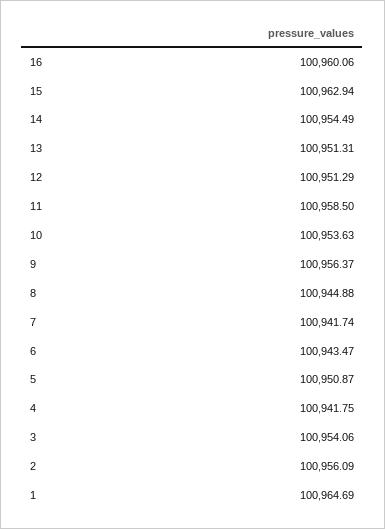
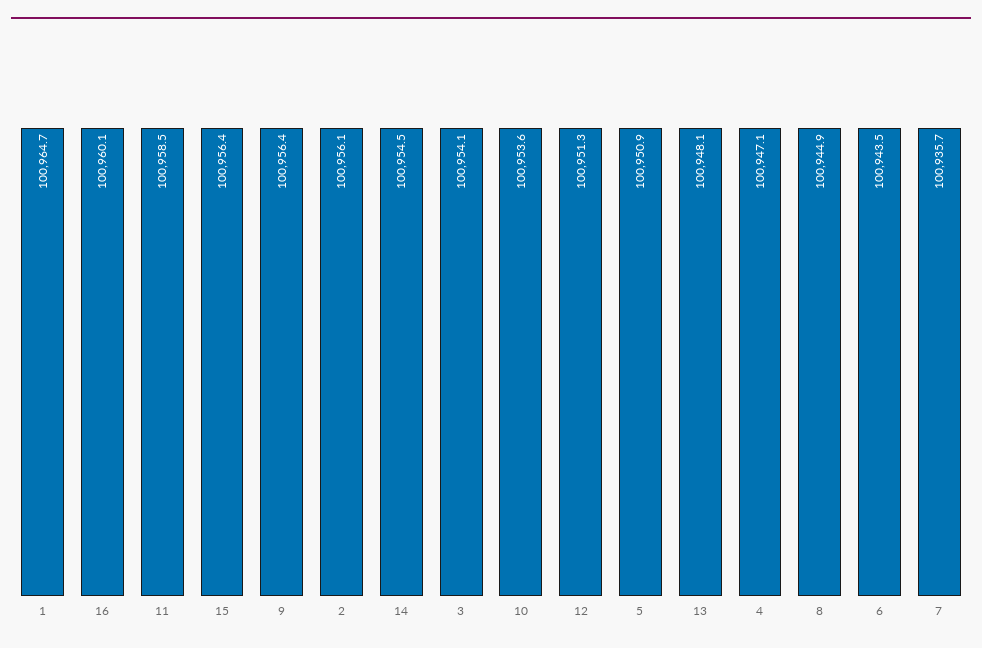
  {
    "16": 100960.06,
-   "15": 100962.94,
+   "15": 100956.4,
    "14": 100954.49,
-   "13": 100951.31,
+   "13": 100948.1,
    "12": 100951.29,
    "11": 100958.5,
    "10": 100953.63,
    "9": 100956.37,
    "8": 100944.88,
-   "7": 100941.74,
+   "7": 100935.7,
    "6": 100943.47,
    "5": 100950.87,
-   "4": 100941.75,
+   "4": 100947.1,
    "3": 100954.06,
    "2": 100956.09,
    "1": 100964.69
  }

